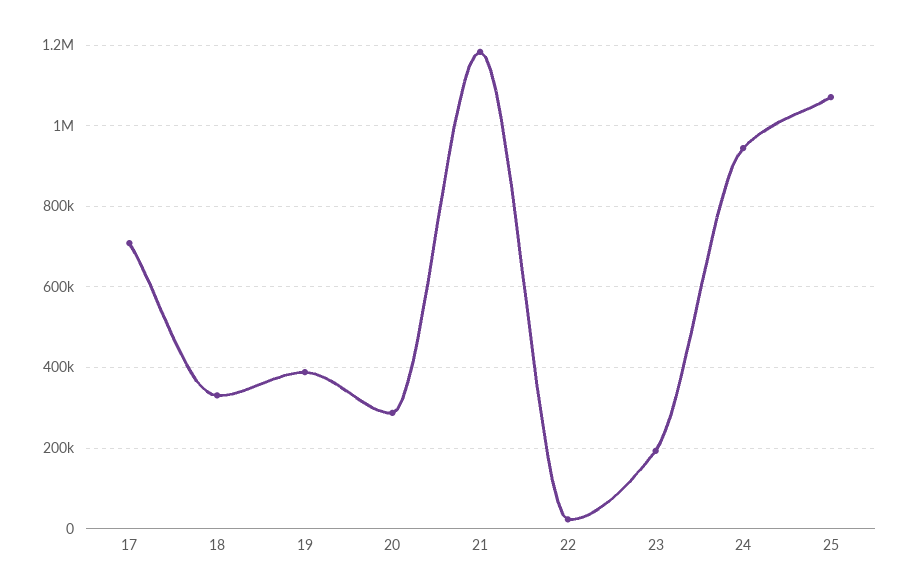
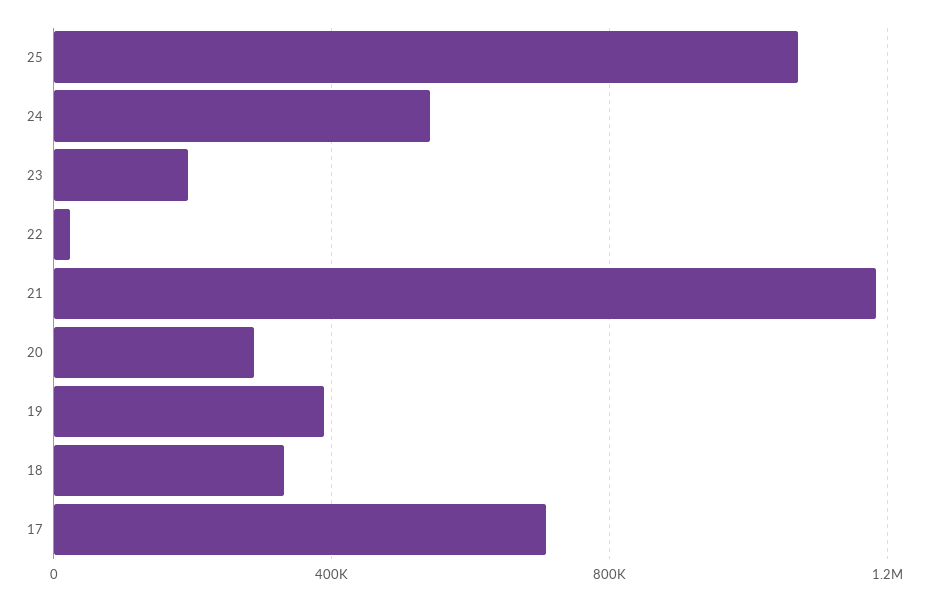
  {
    "17": 700000,
    "18": 340000,
    "19": 380000,
    "20": 280000,
    "21": 1180000,
    "22": 20000,
    "23": 200000,
-   "24": 940000,
+   "24": 550000,
    "25": 1080000
  }

